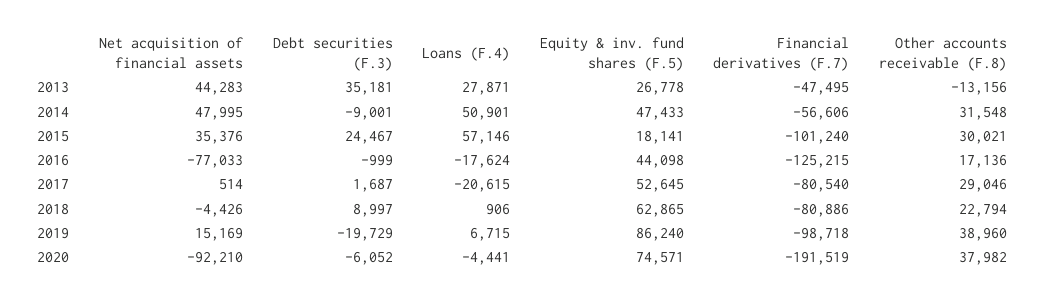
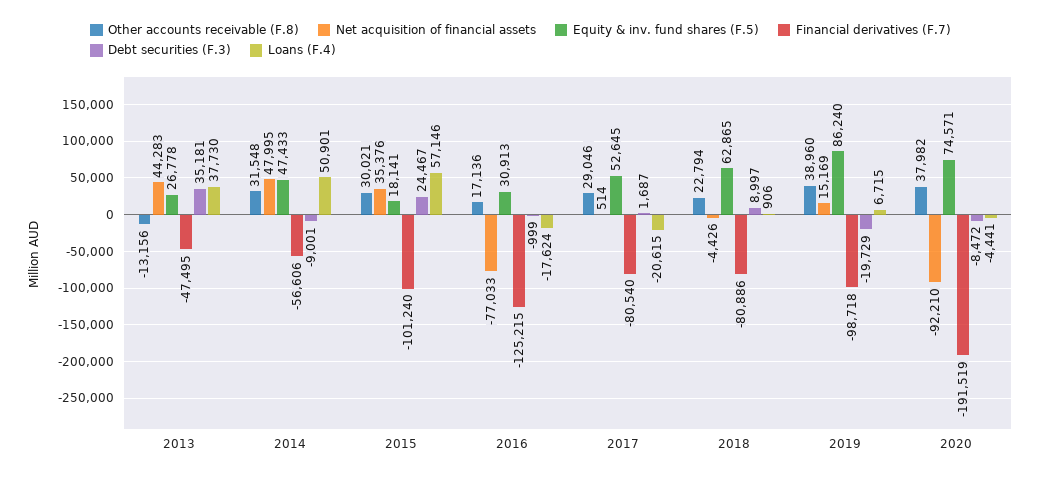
  {
    "Net acquisition of financial assets": {
      "2013": 44283,
      "2014": 47995,
      "2015": 35376,
      "2016": -77033,
      "2017": 514,
      "2018": -4426,
      "2019": 15169,
      "2020": -92210
    },
    "Debt securities (F.3)": {
      "2013": 35181,
      "2014": -9001,
      "2015": 24467,
      "2016": -999,
      "2017": 1687,
      "2018": 8997,
      "2019": -19729,
-     "2020": -6052
+     "2020": -8472
    },
    "Loans (F.4)": {
-     "2013": 27871,
+     "2013": 37730,
      "2014": 50901,
      "2015": 57146,
      "2016": -17624,
      "2017": -20615,
      "2018": 906,
      "2019": 6715,
      "2020": -4441
    },
    "Equity & inv. fund shares (F.5)": {
      "2013": 26778,
      "2014": 47433,
      "2015": 18141,
-     "2016": 44098,
+     "2016": 30913,
      "2017": 52645,
      "2018": 62865,
      "2019": 86240,
      "2020": 74571
    },
    "Financial derivatives (F.7)": {
      "2013": -47495,
      "2014": -56606,
      "2015": -101240,
      "2016": -125215,
      "2017": -80540,
      "2018": -80886,
      "2019": -98718,
      "2020": -191519
    },
    "Other accounts receivable (F.8)": {
      "2013": -13156,
      "2014": 31548,
      "2015": 30021,
      "2016": 17136,
      "2017": 29046,
      "2018": 22794,
      "2019": 38960,
      "2020": 37982
    }
  }

